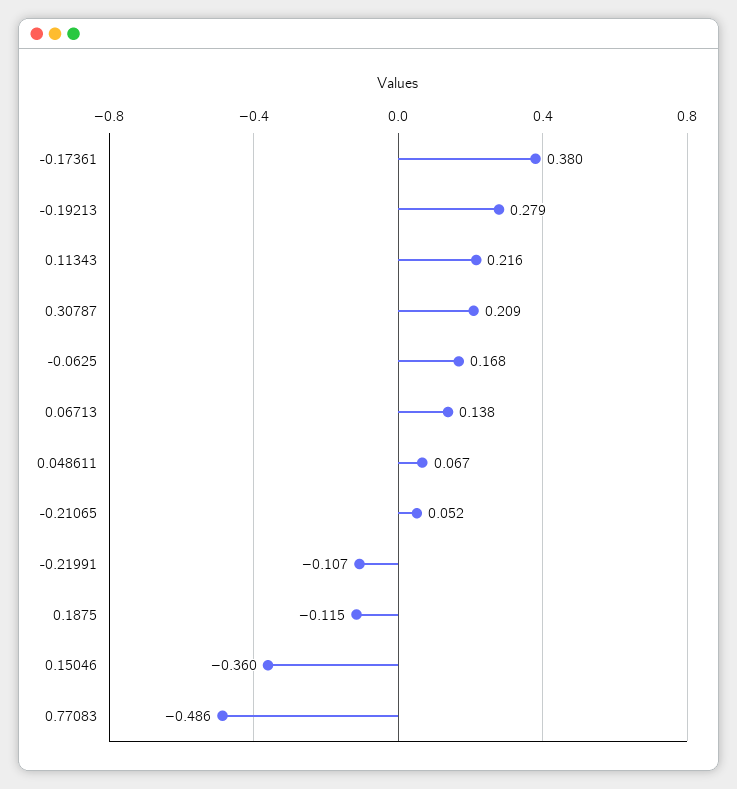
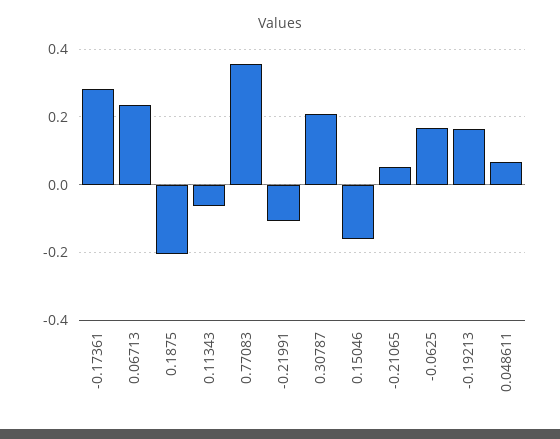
  {
-   "-0.17361": 0.38,
+   "-0.17361": 0.28,
-   "-0.19213": 0.279,
+   "-0.19213": 0.16,
-   "0.11343": 0.216,
+   "0.11343": -0.06,
    "0.30787": 0.209,
    "-0.0625": 0.168,
-   "0.06713": 0.138,
+   "0.06713": 0.24,
    "0.048611": 0.067,
    "-0.21065": 0.052,
    "-0.21991": -0.107,
-   "0.1875": -0.115,
+   "0.1875": -0.2,
-   "0.15046": -0.36,
+   "0.15046": -0.16,
-   "0.77083": -0.486
+   "0.77083": 0.36
  }

